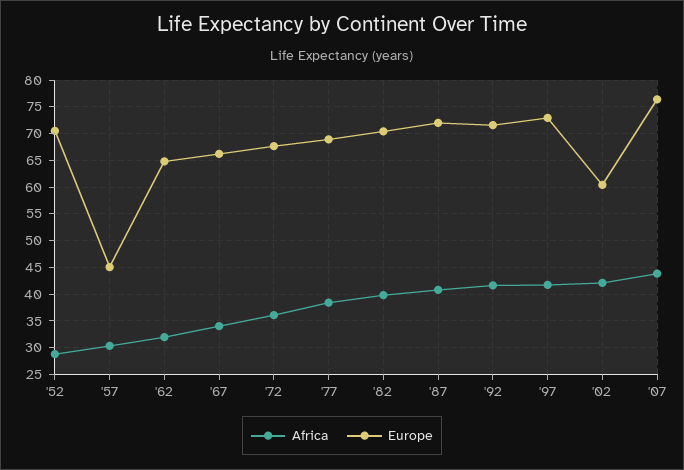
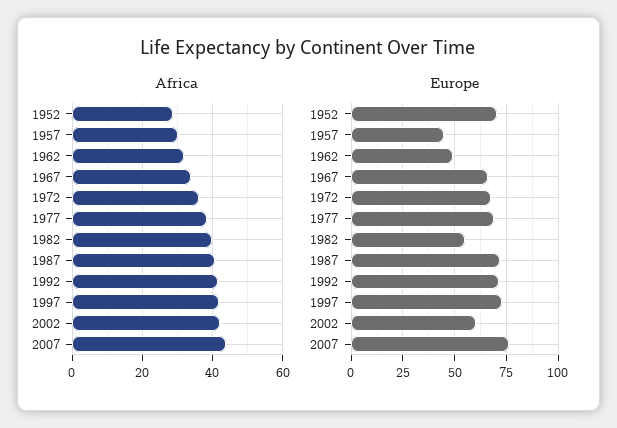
  {
    "Africa": {
      "'52": 28,
      "'57": 30,
      "'62": 32,
      "'67": 34,
      "'72": 36,
      "'77": 38,
      "'82": 40,
      "'87": 40,
      "'92": 42,
      "'97": 42,
      "'02": 42,
      "'07": 44
    },
    "Europe": {
      "'52": 70,
      "'57": 45,
-     "'62": 65,
+     "'62": 50,
      "'67": 65,
      "'72": 67.5,
      "'77": 70,
-     "'82": 70,
+     "'82": 55,
      "'87": 72.5,
      "'92": 72.5,
      "'97": 72.5,
      "'02": 60,
      "'07": 77.5
    }
  }

